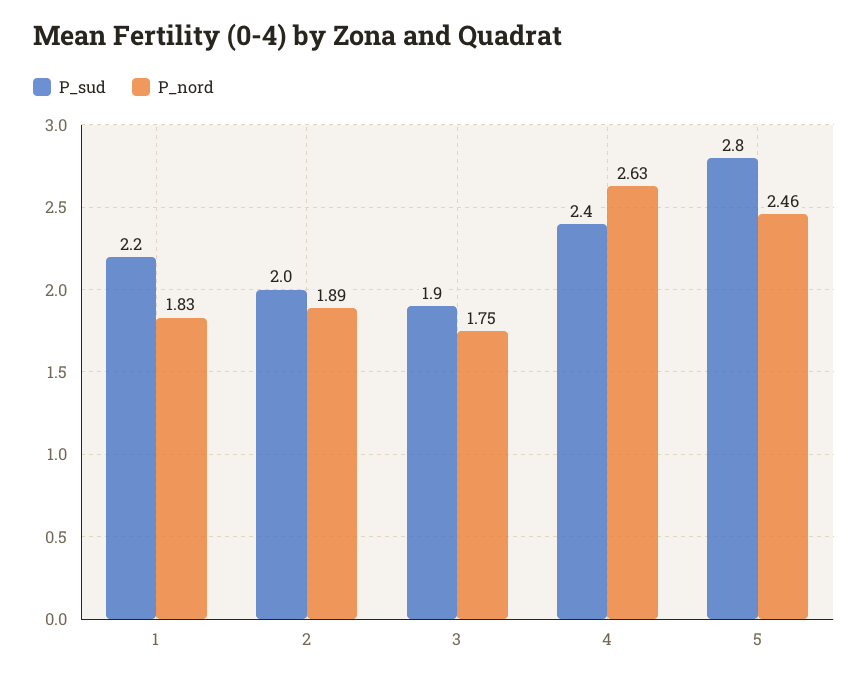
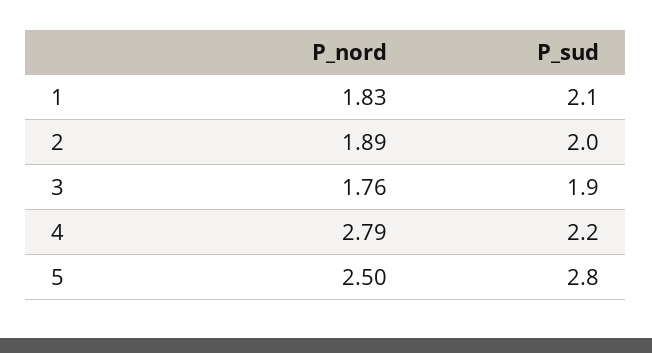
  {
    "P_sud": {
-     "1": 2.2,
+     "1": 2.1,
      "2": 2,
      "3": 1.9,
-     "4": 2.4,
+     "4": 2.2,
      "5": 2.8
    },
    "P_nord": {
      "1": 1.83,
      "2": 1.89,
-     "3": 1.75,
+     "3": 1.76,
-     "4": 2.63,
+     "4": 2.79,
-     "5": 2.46
+     "5": 2.5
    }
  }

